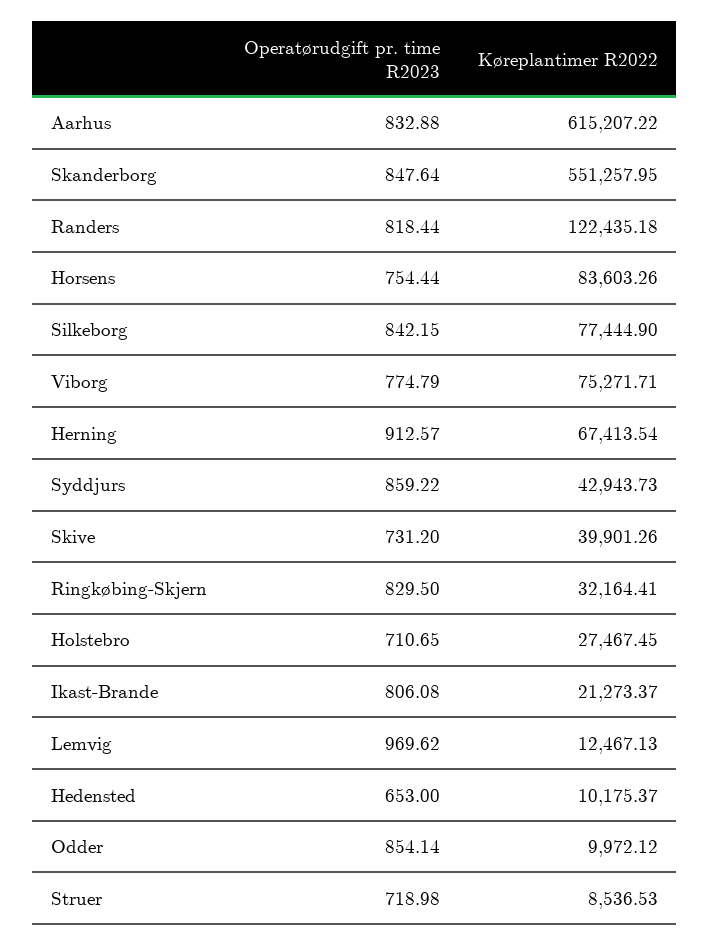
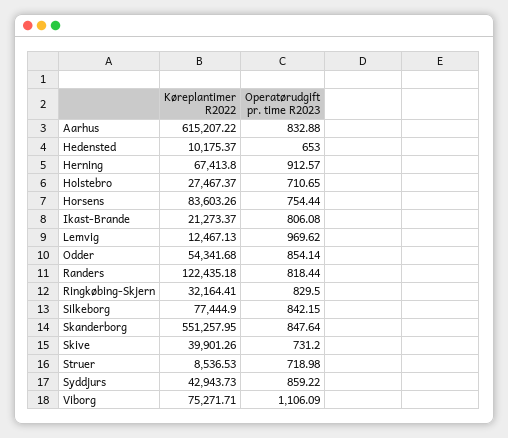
  {
    "Operatørudgift pr. time R2023": {
      "Aarhus": 832.88,
      "Skanderborg": 847.64,
      "Randers": 818.44,
      "Horsens": 754.44,
      "Silkeborg": 842.15,
-     "Viborg": 774.79,
+     "Viborg": 1106.09,
      "Herning": 912.57,
      "Syddjurs": 859.22,
      "Skive": 731.2,
      "Ringkøbing-Skjern": 829.5,
      "Holstebro": 710.65,
      "Ikast-Brande": 806.08,
      "Lemvig": 969.62,
      "Hedensted": 653,
      "Odder": 854.14,
      "Struer": 718.98
    },
    "Køreplantimer R2022": {
      "Aarhus": 615207.22,
      "Skanderborg": 551257.95,
      "Randers": 122435.18,
      "Horsens": 83603.26,
      "Silkeborg": 77444.9,
      "Viborg": 75271.71,
-     "Herning": 67413.54,
+     "Herning": 67413.8,
      "Syddjurs": 42943.73,
      "Skive": 39901.26,
      "Ringkøbing-Skjern": 32164.41,
-     "Holstebro": 27467.45,
+     "Holstebro": 27467.37,
      "Ikast-Brande": 21273.37,
      "Lemvig": 12467.13,
      "Hedensted": 10175.37,
-     "Odder": 9972.12,
+     "Odder": 54341.68,
      "Struer": 8536.53
    }
  }

